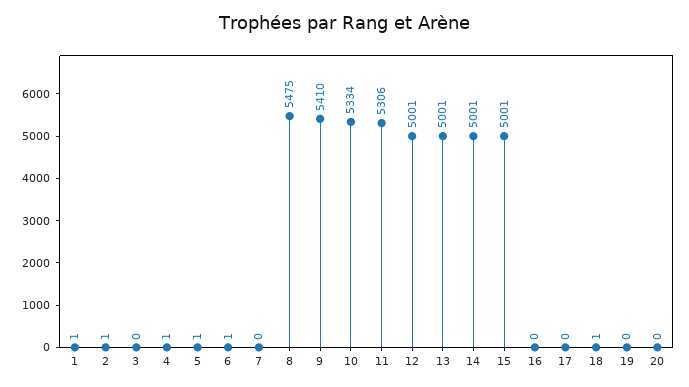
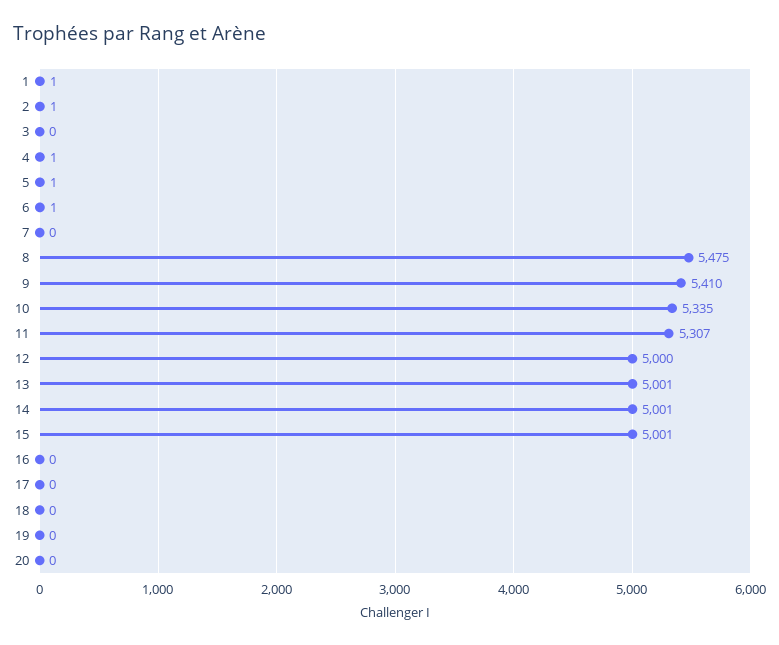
  {
    "1": 1,
    "2": 1,
    "3": 0,
    "4": 1,
    "5": 1,
    "6": 1,
    "7": 0,
    "8": 5475,
    "9": 5410,
-   "10": 5334,
+   "10": 5335,
-   "11": 5306,
+   "11": 5307,
-   "12": 5001,
+   "12": 5000,
    "13": 5001,
    "14": 5001,
    "15": 5001,
    "16": 0,
    "17": 0,
-   "18": 1,
+   "18": 0,
    "19": 0,
    "20": 0
  }

